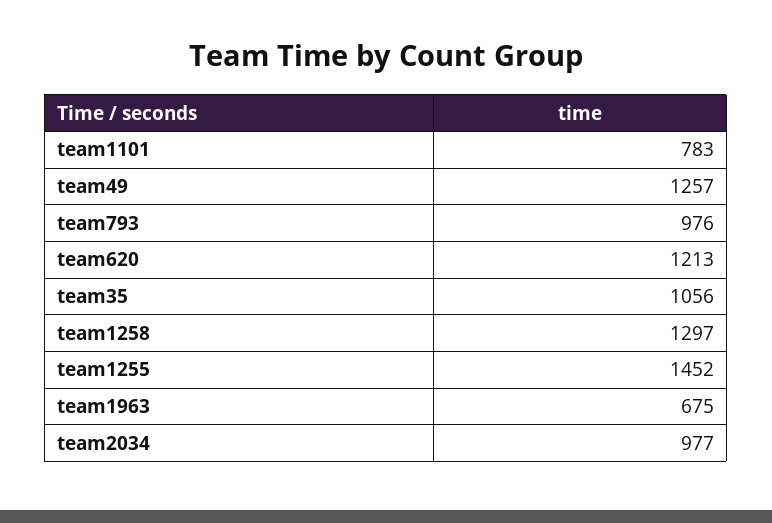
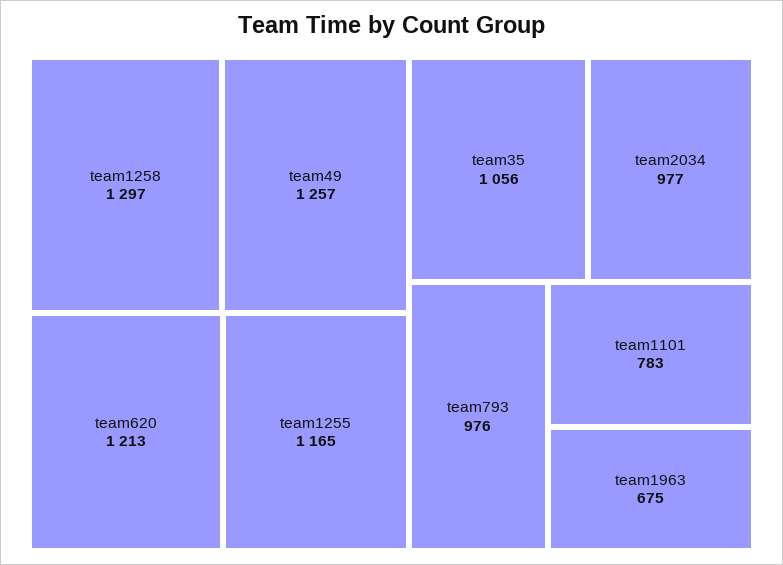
  {
    "team1101": 783,
    "team49": 1257,
    "team793": 976,
    "team620": 1213,
    "team35": 1056,
    "team1258": 1297,
-   "team1255": 1452,
+   "team1255": 1165,
    "team1963": 675,
    "team2034": 977
  }

